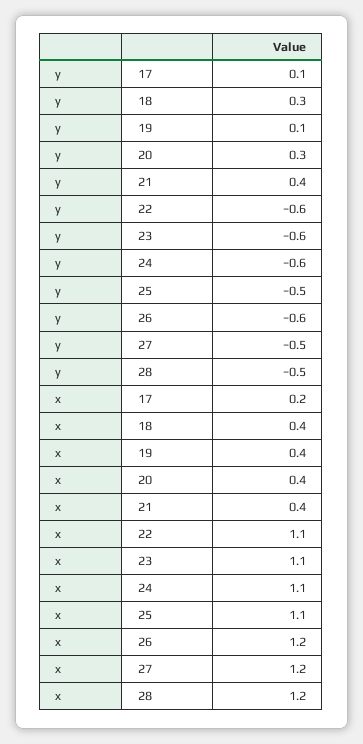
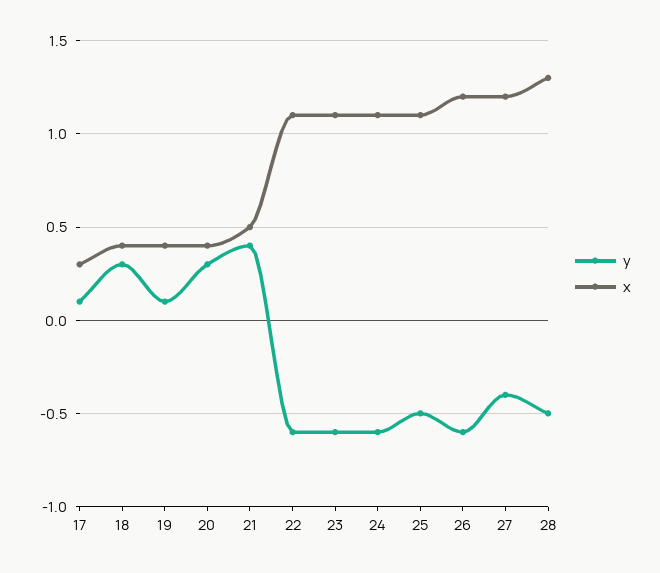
  {
    "y": {
      "17": 0.1,
      "18": 0.3,
      "19": 0.1,
      "20": 0.3,
      "21": 0.4,
      "22": -0.6,
      "23": -0.6,
      "24": -0.6,
      "25": -0.5,
      "26": -0.6,
-     "27": -0.5,
+     "27": -0.4,
      "28": -0.5
    },
    "x": {
-     "17": 0.2,
+     "17": 0.3,
      "18": 0.4,
      "19": 0.4,
      "20": 0.4,
-     "21": 0.4,
+     "21": 0.5,
      "22": 1.1,
      "23": 1.1,
      "24": 1.1,
      "25": 1.1,
      "26": 1.2,
      "27": 1.2,
-     "28": 1.2
+     "28": 1.3
    }
  }

